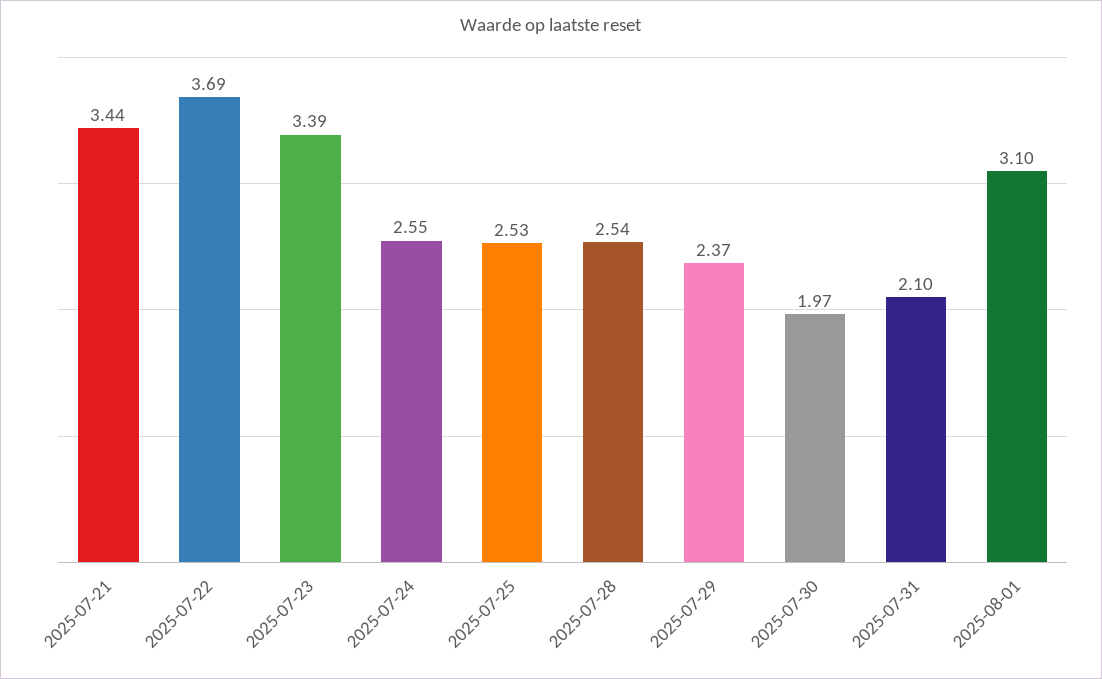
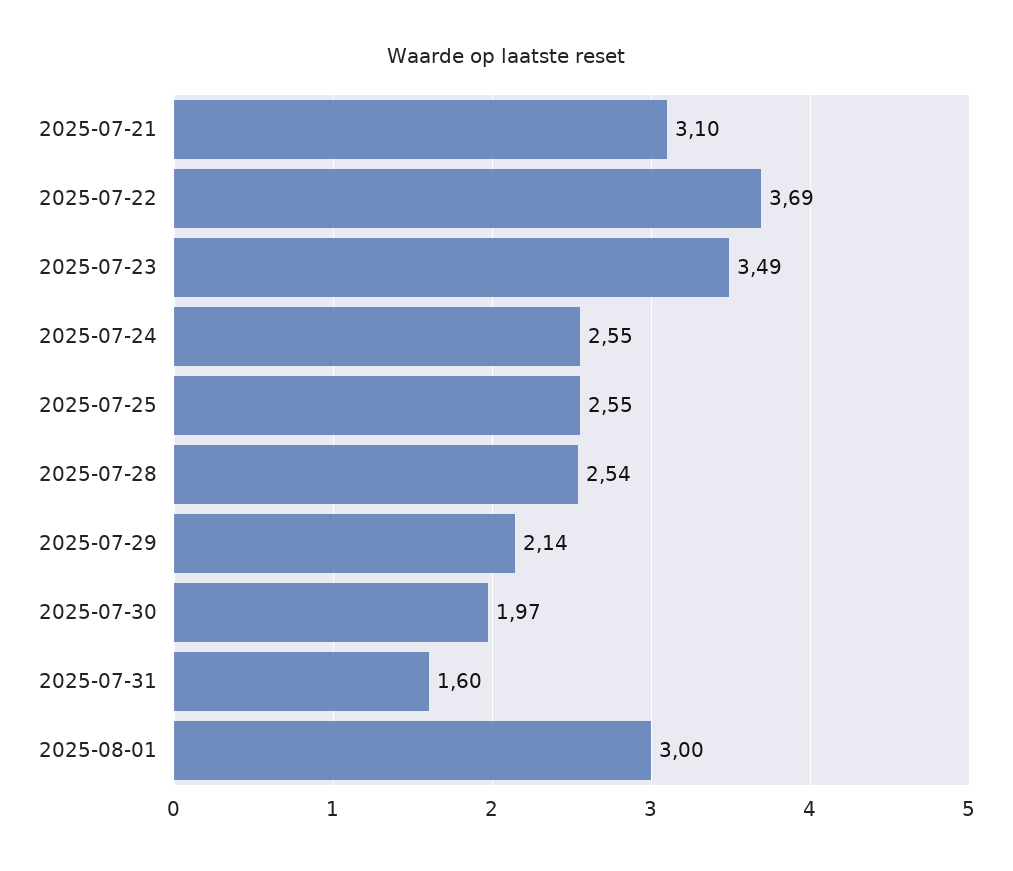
  {
-   "2025-07-21": 3.44,
+   "2025-07-21": 3.1,
    "2025-07-22": 3.69,
-   "2025-07-23": 3.39,
+   "2025-07-23": 3.49,
    "2025-07-24": 2.55,
-   "2025-07-25": 2.53,
+   "2025-07-25": 2.55,
    "2025-07-28": 2.54,
-   "2025-07-29": 2.37,
+   "2025-07-29": 2.14,
    "2025-07-30": 1.97,
-   "2025-07-31": 2.1,
+   "2025-07-31": 1.6,
-   "2025-08-01": 3.1
+   "2025-08-01": 3
  }

